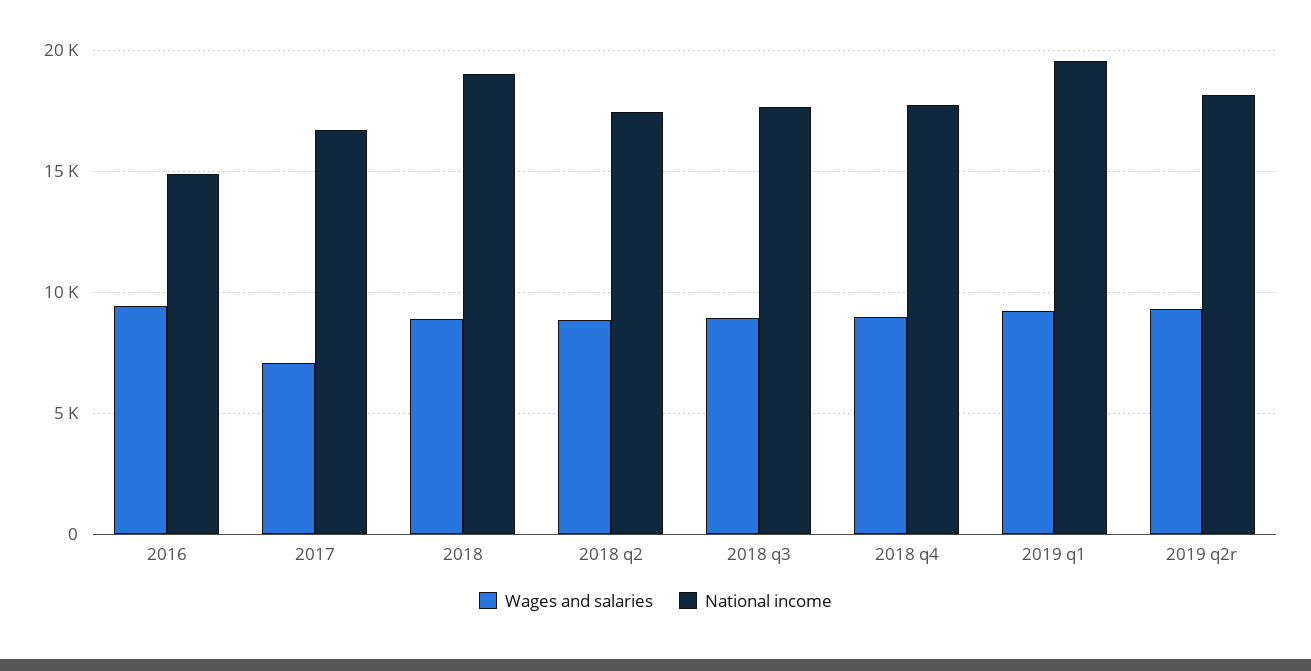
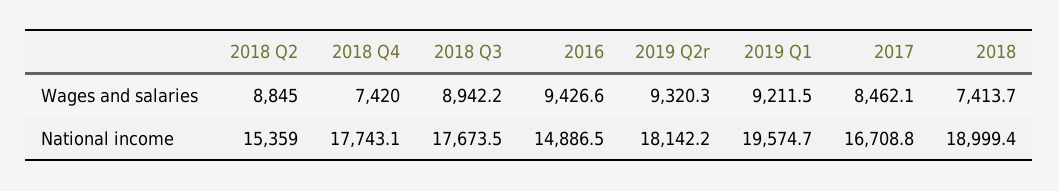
  {
    "Wages and salaries": {
      "2016": 9426.6,
-     "2017": 7000,
+     "2017": 8462.1,
-     "2018": 9000,
+     "2018": 7413.7,
      "2018 q2": 8845,
      "2018 q3": 8942.2,
-     "2018 q4": 9000,
+     "2018 q4": 7420,
      "2019 q1": 9211.5,
      "2019 q2r": 9320.3
    },
    "National income": {
      "2016": 14886.5,
      "2017": 16708.8,
      "2018": 18999.4,
-     "2018 q2": 17500,
+     "2018 q2": 15359,
      "2018 q3": 17673.5,
      "2018 q4": 17743.1,
      "2019 q1": 19574.7,
      "2019 q2r": 18142.2
    }
  }

